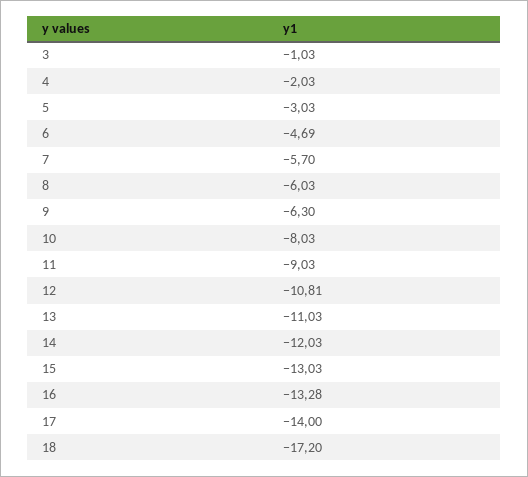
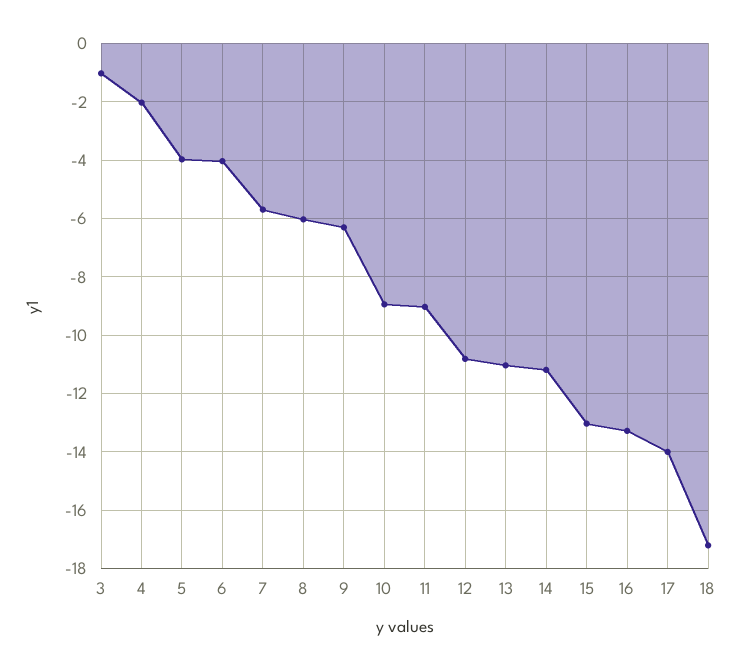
  {
    "3": -1.03,
    "4": -2.03,
-   "5": -3.03,
+   "5": -4,
-   "6": -4.69,
+   "6": -4,
    "7": -5.7,
    "8": -6.03,
    "9": -6.3,
-   "10": -8.03,
+   "10": -9,
    "11": -9.03,
    "12": -10.81,
    "13": -11.03,
-   "14": -12.03,
+   "14": -11.25,
    "15": -13.03,
    "16": -13.28,
    "17": -14,
    "18": -17.2
  }

